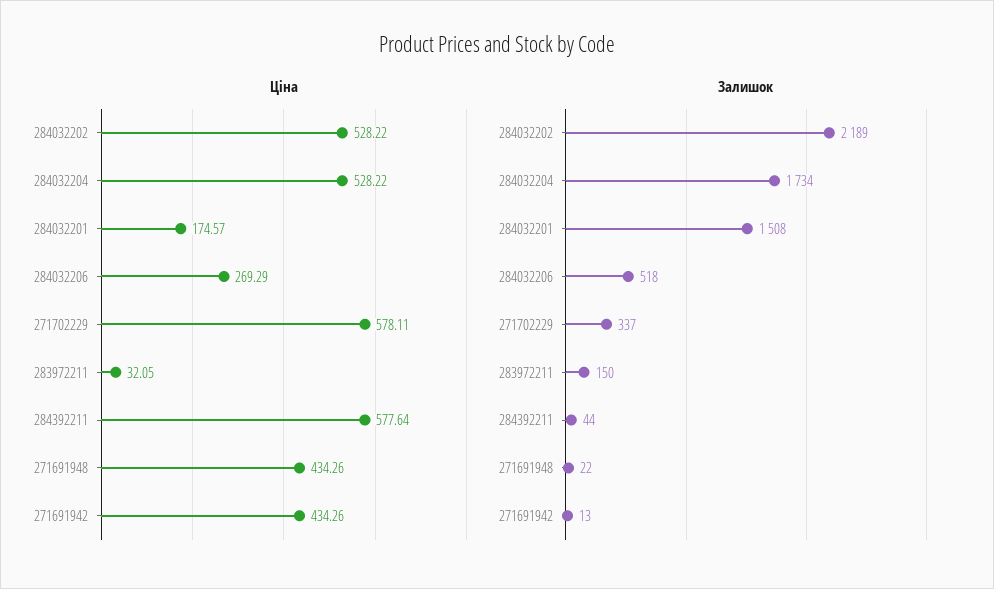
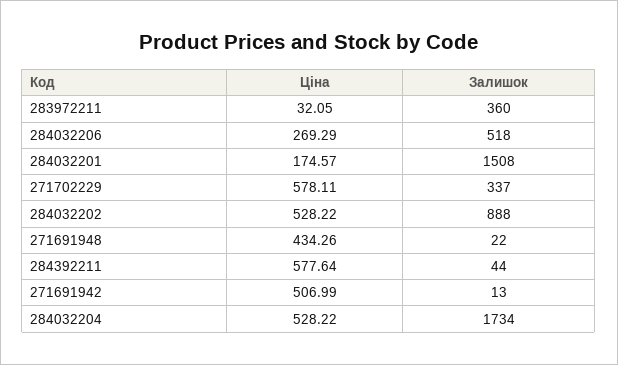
  {
    "Ціна": {
      "284032202": 528.22,
      "284032204": 528.22,
      "284032201": 174.57,
      "284032206": 269.29,
      "271702229": 578.11,
      "283972211": 32.05,
      "284392211": 577.64,
      "271691948": 434.26,
-     "271691942": 434.26
+     "271691942": 506.99
    },
    "Залишок": {
-     "284032202": 2189,
+     "284032202": 888,
      "284032204": 1734,
      "284032201": 1508,
      "284032206": 518,
      "271702229": 337,
-     "283972211": 150,
+     "283972211": 360,
      "284392211": 44,
      "271691948": 22,
      "271691942": 13
    }
  }

